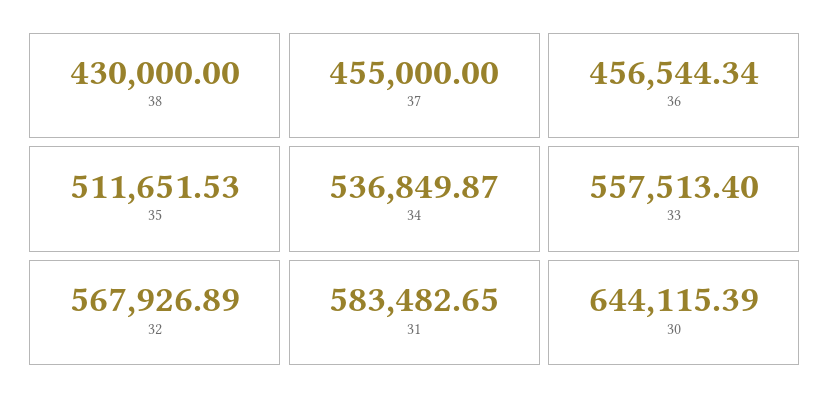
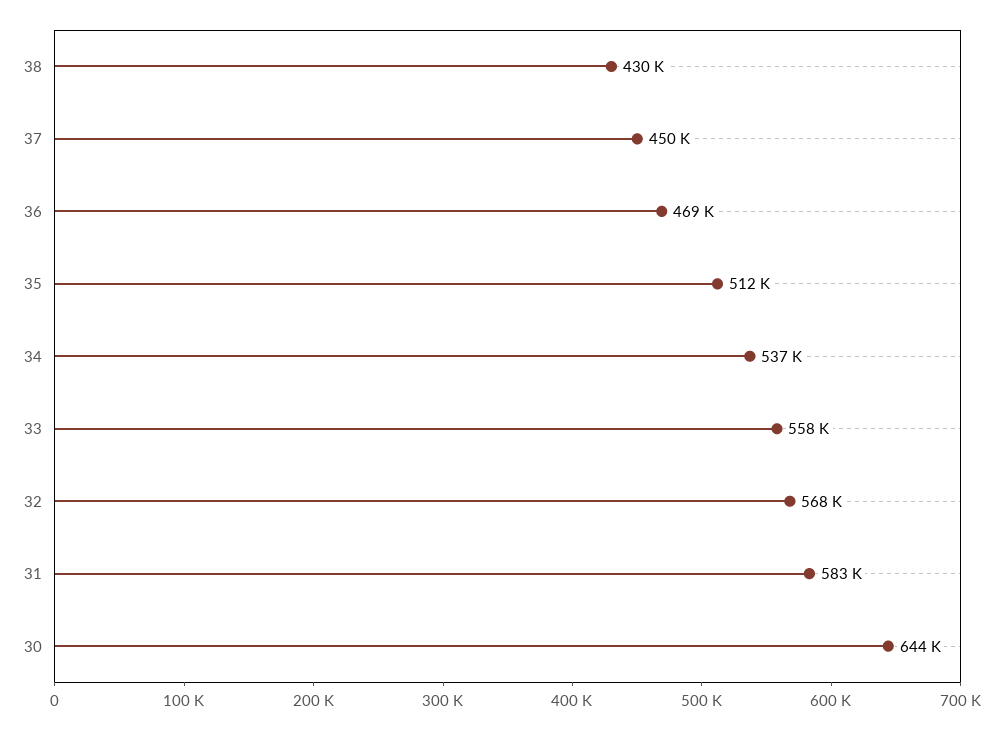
  {
    "38": 430000,
-   "37": 455000,
+   "37": 450000,
-   "36": 456544.34,
+   "36": 469000,
    "35": 511651.53,
    "34": 536849.87,
    "33": 557513.4,
    "32": 567926.89,
    "31": 583482.65,
    "30": 644115.39
  }

